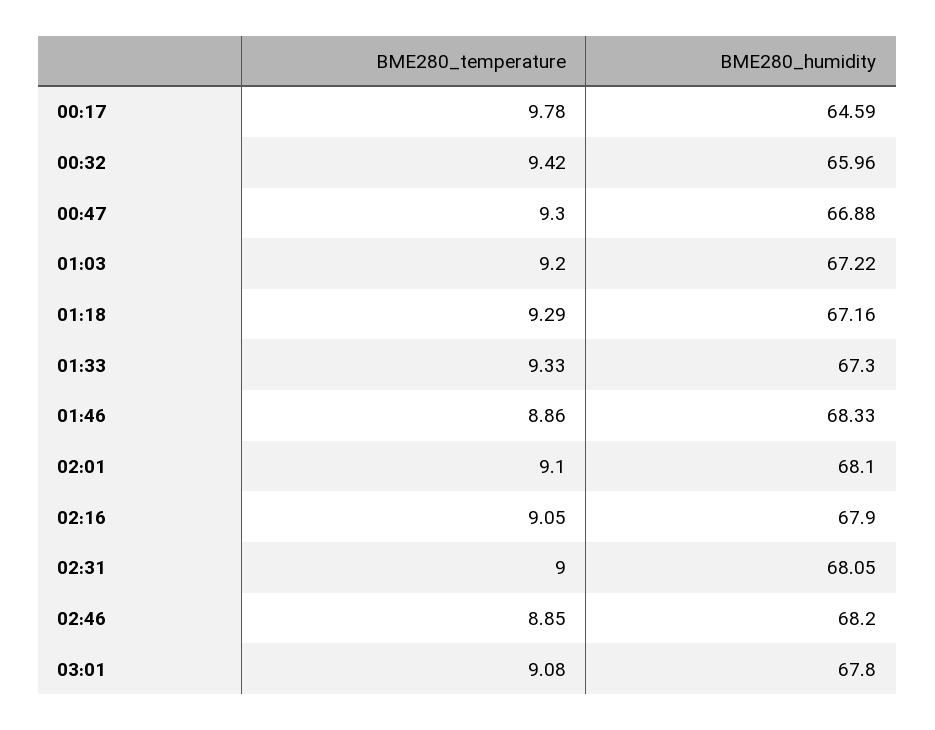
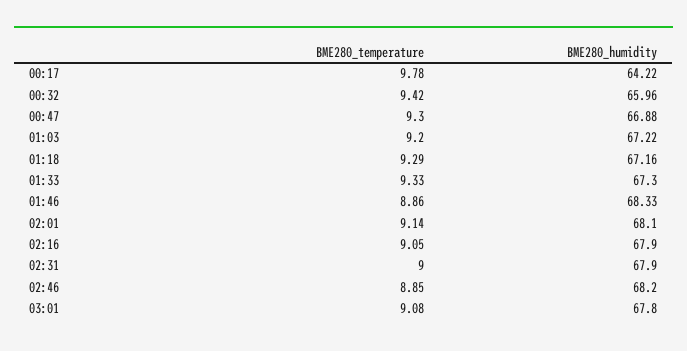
  {
    "BME280_temperature": {
      "00:17": 9.78,
      "00:32": 9.42,
      "00:47": 9.3,
      "01:03": 9.2,
      "01:18": 9.29,
      "01:33": 9.33,
      "01:46": 8.86,
-     "02:01": 9.1,
+     "02:01": 9.14,
      "02:16": 9.05,
      "02:31": 9,
      "02:46": 8.85,
      "03:01": 9.08
    },
    "BME280_humidity": {
-     "00:17": 64.59,
+     "00:17": 64.22,
      "00:32": 65.96,
      "00:47": 66.88,
      "01:03": 67.22,
      "01:18": 67.16,
      "01:33": 67.3,
      "01:46": 68.33,
      "02:01": 68.1,
      "02:16": 67.9,
-     "02:31": 68.05,
+     "02:31": 67.9,
      "02:46": 68.2,
      "03:01": 67.8
    }
  }

